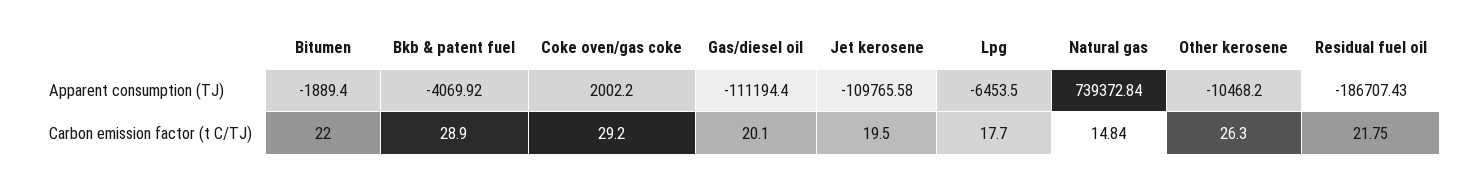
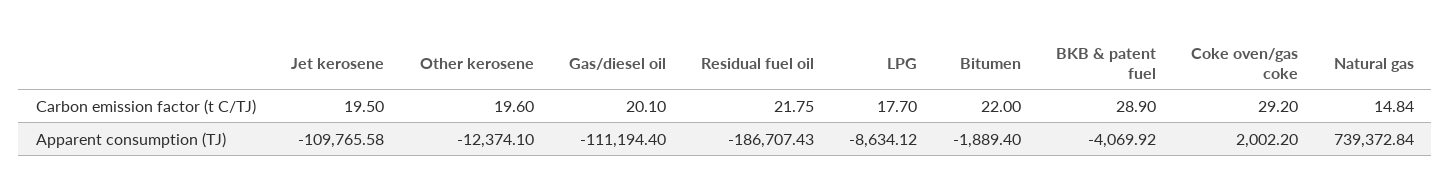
  {
    "Bitumen": {
      "Apparent consumption (TJ)": -1889.4,
      "Carbon emission factor (t C/TJ)": 22
    },
    "Bkb & patent fuel": {
      "Apparent consumption (TJ)": -4069.92,
      "Carbon emission factor (t C/TJ)": 28.9
    },
    "Coke oven/gas coke": {
      "Apparent consumption (TJ)": 2002.2,
      "Carbon emission factor (t C/TJ)": 29.2
    },
    "Gas/diesel oil": {
      "Apparent consumption (TJ)": -111194.4,
      "Carbon emission factor (t C/TJ)": 20.1
    },
    "Jet kerosene": {
      "Apparent consumption (TJ)": -109765.58,
      "Carbon emission factor (t C/TJ)": 19.5
    },
    "Lpg": {
-     "Apparent consumption (TJ)": -6453.5,
+     "Apparent consumption (TJ)": -8634.12,
      "Carbon emission factor (t C/TJ)": 17.7
    },
    "Natural gas": {
      "Apparent consumption (TJ)": 739372.84,
      "Carbon emission factor (t C/TJ)": 14.84
    },
    "Other kerosene": {
-     "Apparent consumption (TJ)": -10468.2,
+     "Apparent consumption (TJ)": -12374.1,
-     "Carbon emission factor (t C/TJ)": 26.3
+     "Carbon emission factor (t C/TJ)": 19.6
    },
    "Residual fuel oil": {
      "Apparent consumption (TJ)": -186707.43,
      "Carbon emission factor (t C/TJ)": 21.75
    }
  }

